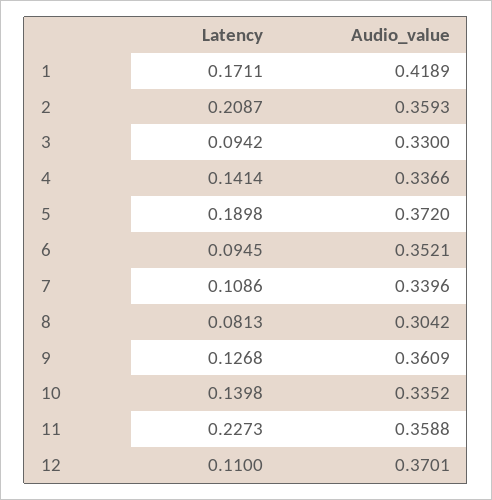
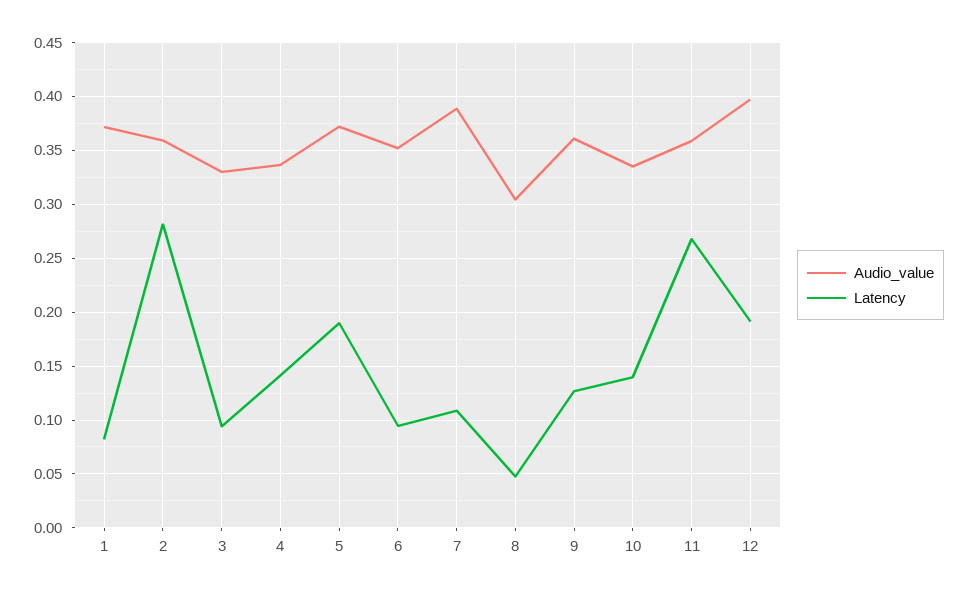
  {
    "Latency": {
-     "1": 0.1711,
+     "1": 0.08,
-     "2": 0.2087,
+     "2": 0.28,
      "3": 0.0942,
      "4": 0.1414,
      "5": 0.1898,
      "6": 0.0945,
      "7": 0.1086,
-     "8": 0.0813,
+     "8": 0.05,
      "9": 0.1268,
      "10": 0.1398,
-     "11": 0.2273,
+     "11": 0.27,
-     "12": 0.11
+     "12": 0.19
    },
    "Audio_value": {
-     "1": 0.4189,
+     "1": 0.37,
      "2": 0.3593,
      "3": 0.33,
      "4": 0.3366,
      "5": 0.372,
      "6": 0.3521,
-     "7": 0.3396,
+     "7": 0.39,
      "8": 0.3042,
      "9": 0.3609,
      "10": 0.3352,
      "11": 0.3588,
-     "12": 0.3701
+     "12": 0.4
    }
  }

